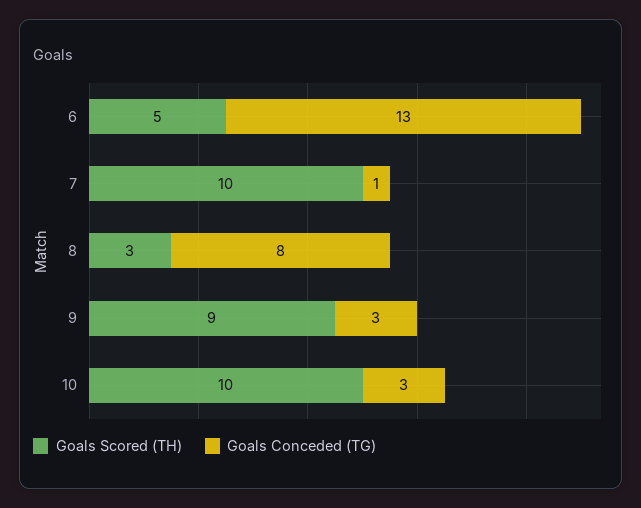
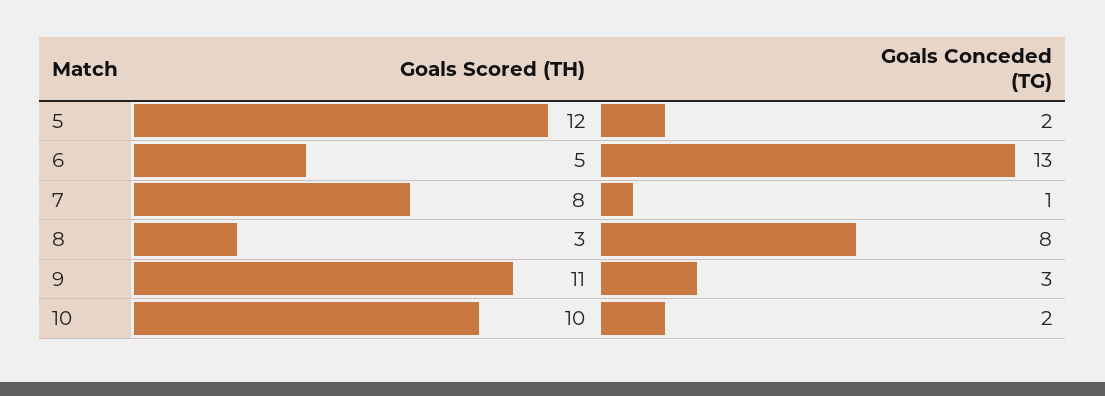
  {
    "Goals Scored (TH)": {
      "6": 5,
-     "7": 10,
+     "7": 8,
      "8": 3,
-     "9": 9,
+     "9": 11,
-     "10": 10
+     "10": 10,
+     "5": 12
    },
    "Goals Conceded (TG)": {
      "6": 13,
      "7": 1,
      "8": 8,
      "9": 3,
-     "10": 3
+     "10": 2,
+     "5": 2
    }
  }

